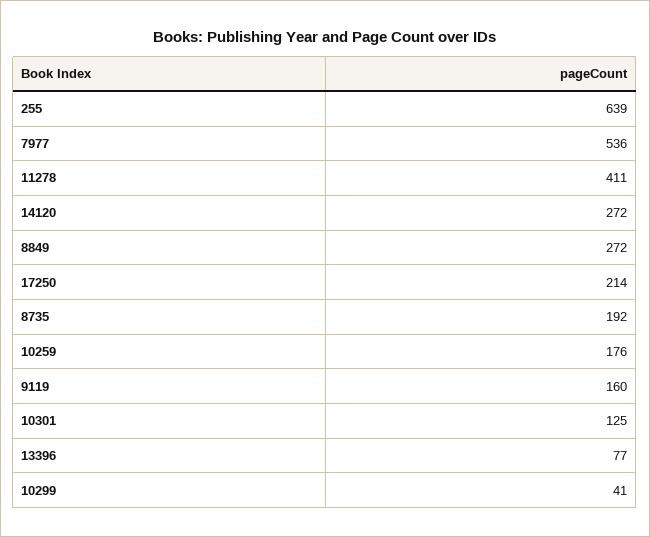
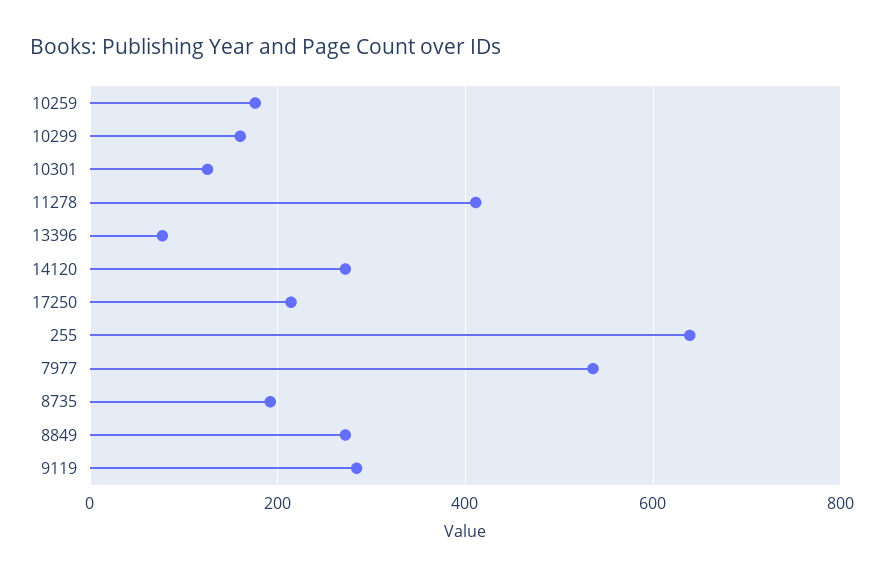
  {
    "255": 639,
    "7977": 536,
    "11278": 411,
    "14120": 272,
    "8849": 272,
    "17250": 214,
    "8735": 192,
    "10259": 176,
-   "9119": 160,
+   "9119": 280,
    "10301": 125,
    "13396": 77,
-   "10299": 41
+   "10299": 160
  }

